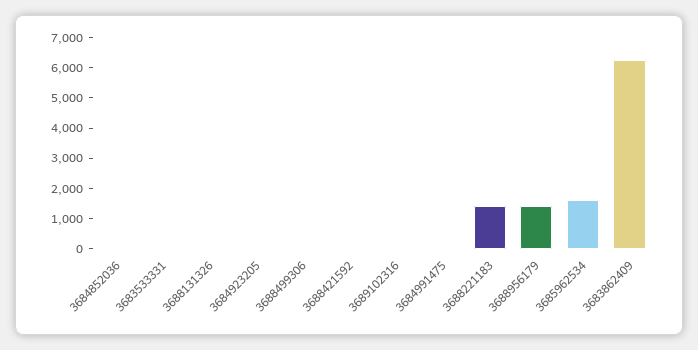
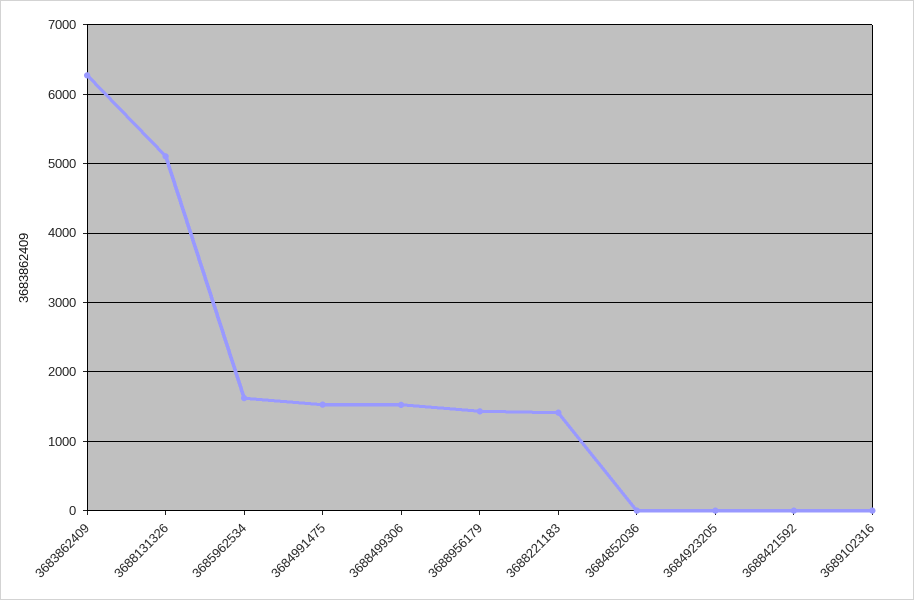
  {
    "3684852036": 0,
-   "3683533331": 0,
-   "3688131326": 0,
+   "3688131326": 5100,
    "3684923205": 0,
-   "3688499306": 0,
+   "3688499306": 1500,
    "3688421592": 0,
    "3689102316": 0,
-   "3684991475": 0,
+   "3684991475": 1500,
    "3688221183": 1400,
    "3688956179": 1400,
    "3685962534": 1600,
    "3683862409": 6300
  }

